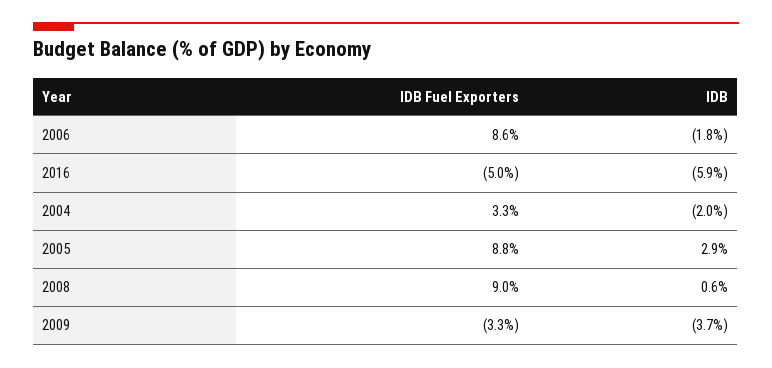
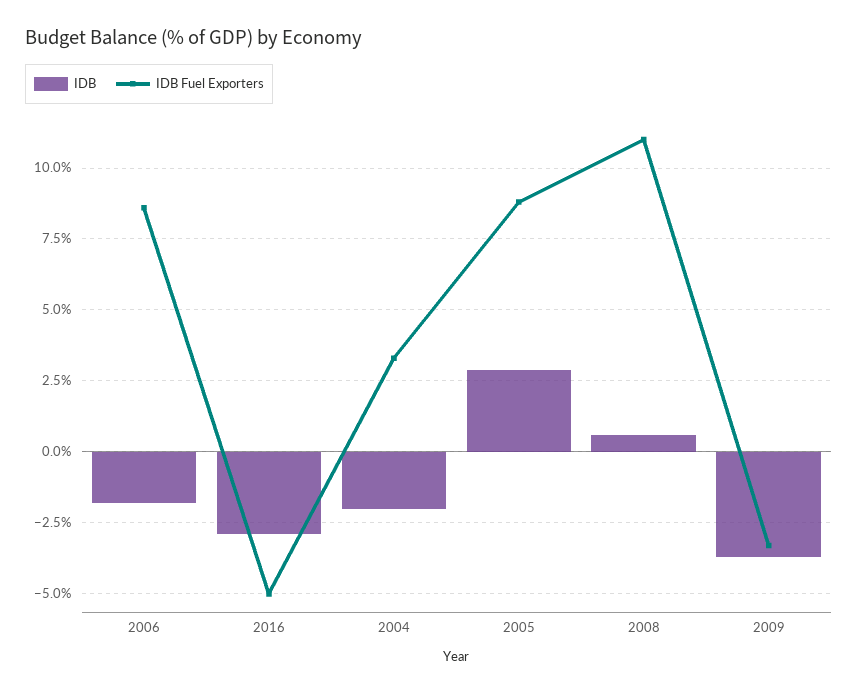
  {
    "IDB Fuel Exporters": {
      "2006": 8.6,
      "2016": -5,
      "2004": 3.3,
      "2005": 8.8,
-     "2008": 9,
+     "2008": 11,
      "2009": -3.3
    },
    "IDB": {
      "2006": -1.8,
-     "2016": -5.9,
+     "2016": -3,
      "2004": -2,
      "2005": 2.9,
      "2008": 0.6,
      "2009": -3.7
    }
  }

